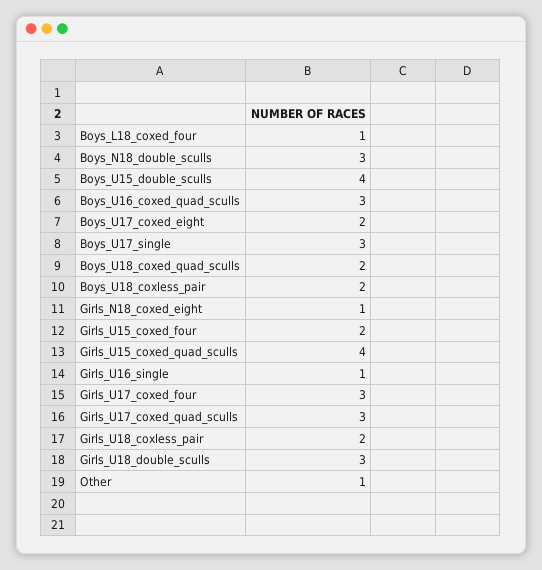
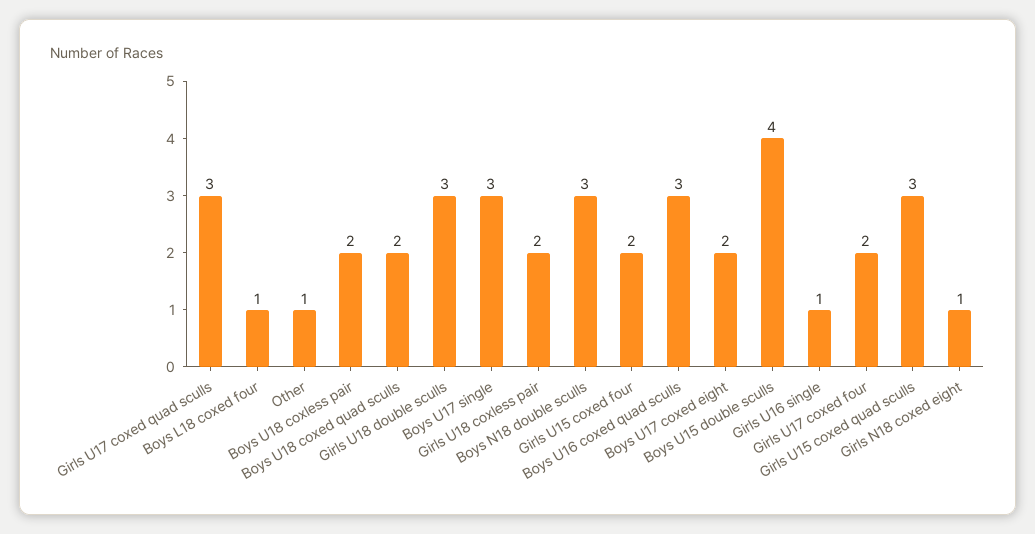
  {
    "Boys_L18_coxed_four": 1,
    "Boys_N18_double_sculls": 3,
    "Boys_U15_double_sculls": 4,
    "Boys_U16_coxed_quad_sculls": 3,
    "Boys_U17_coxed_eight": 2,
    "Boys_U17_single": 3,
    "Boys_U18_coxed_quad_sculls": 2,
    "Boys_U18_coxless_pair": 2,
    "Girls_N18_coxed_eight": 1,
    "Girls_U15_coxed_four": 2,
-   "Girls_U15_coxed_quad_sculls": 4,
+   "Girls_U15_coxed_quad_sculls": 3,
    "Girls_U16_single": 1,
-   "Girls_U17_coxed_four": 3,
+   "Girls_U17_coxed_four": 2,
    "Girls_U17_coxed_quad_sculls": 3,
    "Girls_U18_coxless_pair": 2,
    "Girls_U18_double_sculls": 3,
    "Other": 1
  }

